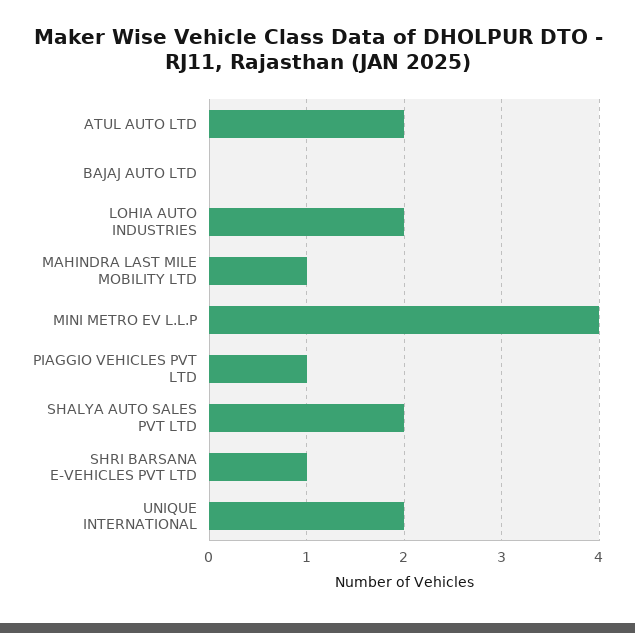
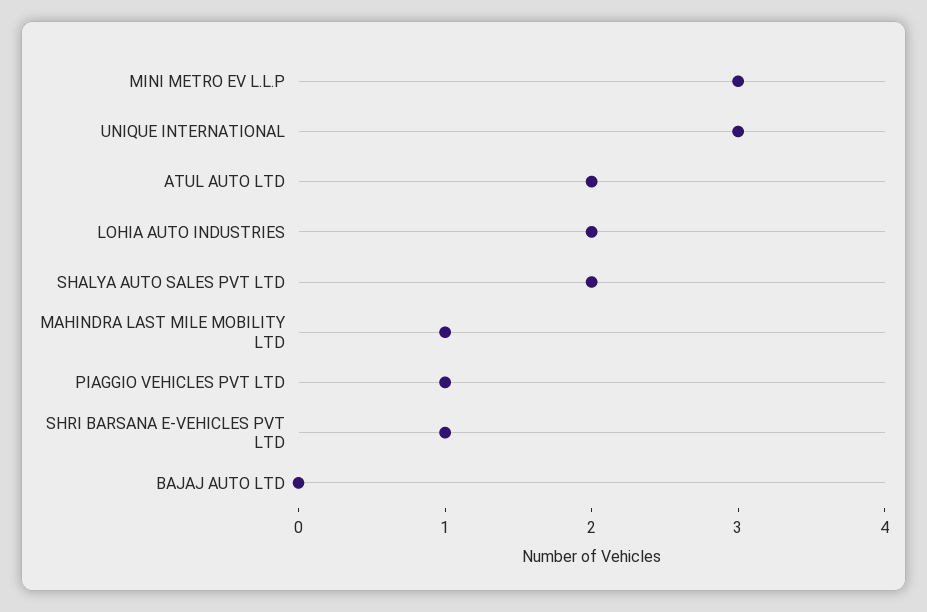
  {
    "ATUL AUTO LTD": 2,
    "BAJAJ AUTO LTD": 0,
    "LOHIA AUTO INDUSTRIES": 2,
    "MAHINDRA LAST MILE MOBILITY LTD": 1,
-   "MINI METRO EV L.L.P": 4,
+   "MINI METRO EV L.L.P": 3,
    "PIAGGIO VEHICLES PVT LTD": 1,
    "SHALYA AUTO SALES PVT LTD": 2,
    "SHRI BARSANA E-VEHICLES PVT LTD": 1,
-   "UNIQUE INTERNATIONAL": 2
+   "UNIQUE INTERNATIONAL": 3
  }

